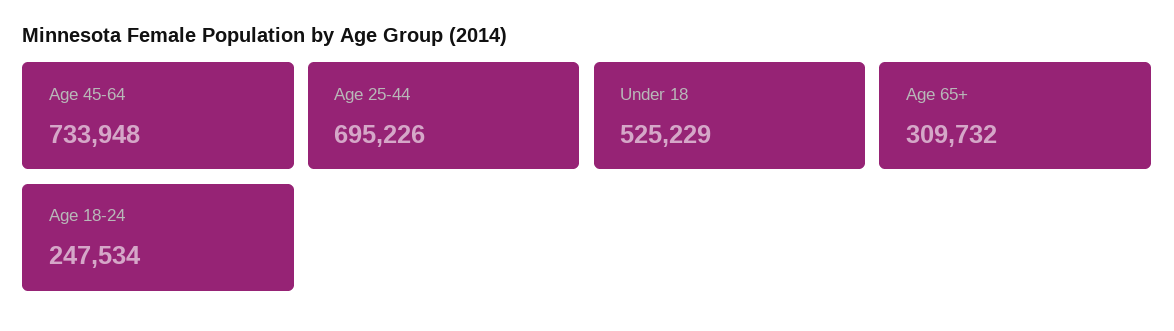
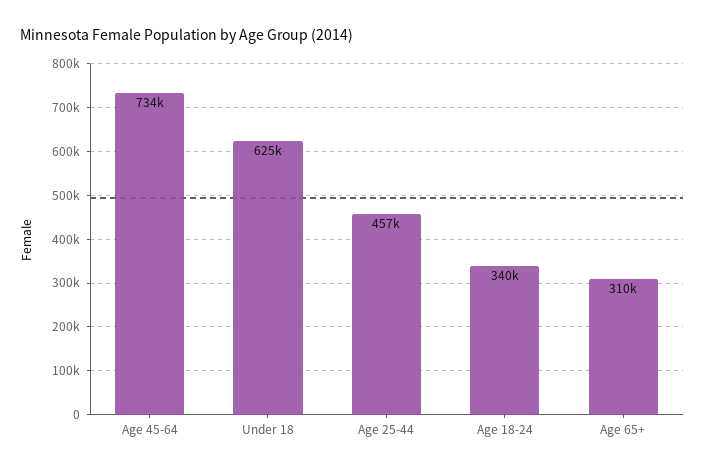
  {
    "Age 45-64": 733948,
-   "Age 25-44": 695226,
+   "Age 25-44": 457000,
-   "Under 18": 525229,
+   "Under 18": 625000,
    "Age 65+": 309732,
-   "Age 18-24": 247534
+   "Age 18-24": 340000
  }

